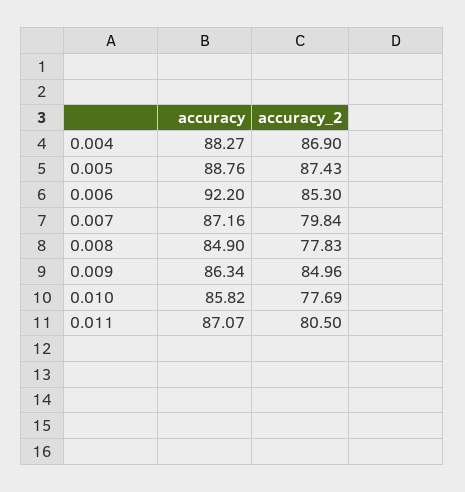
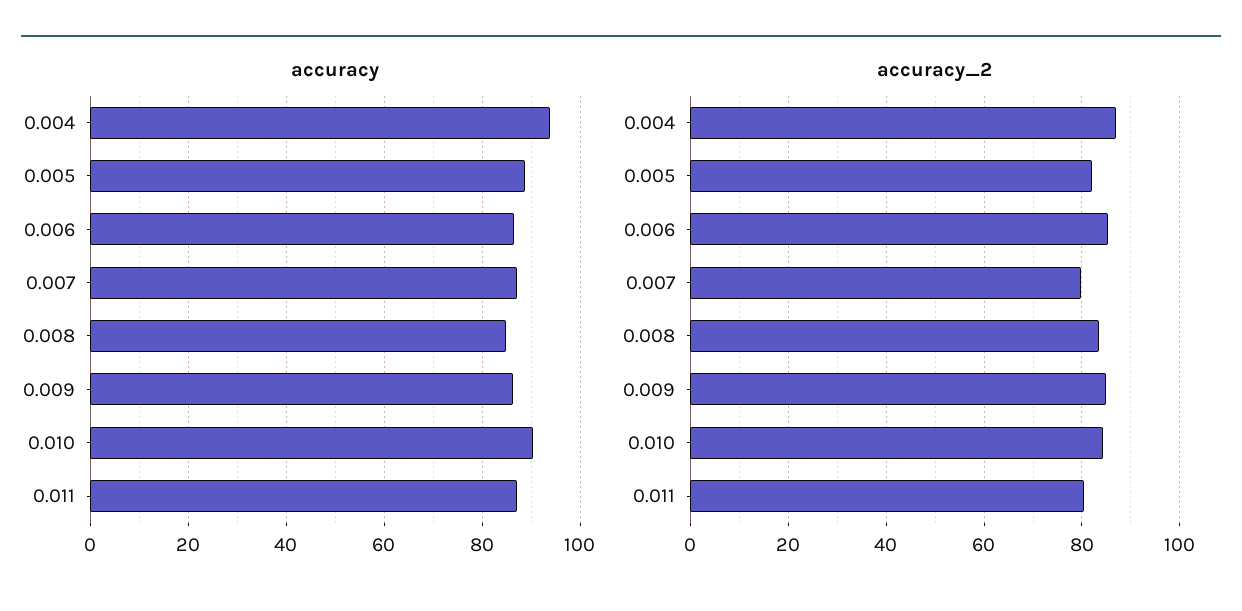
  {
    "accuracy": {
-     "0.004": 88.27,
+     "0.004": 94,
      "0.005": 88.76,
-     "0.006": 92.2,
+     "0.006": 86,
      "0.007": 87.16,
      "0.008": 84.9,
      "0.009": 86.34,
-     "0.010": 85.82,
+     "0.010": 90,
      "0.011": 87.07
    },
    "accuracy_2": {
      "0.004": 86.9,
-     "0.005": 87.43,
+     "0.005": 82,
      "0.006": 85.3,
      "0.007": 79.84,
-     "0.008": 77.83,
+     "0.008": 84,
      "0.009": 84.96,
-     "0.010": 77.69,
+     "0.010": 84,
      "0.011": 80.5
    }
  }

